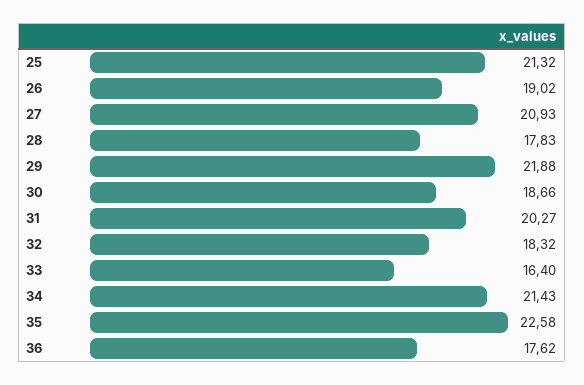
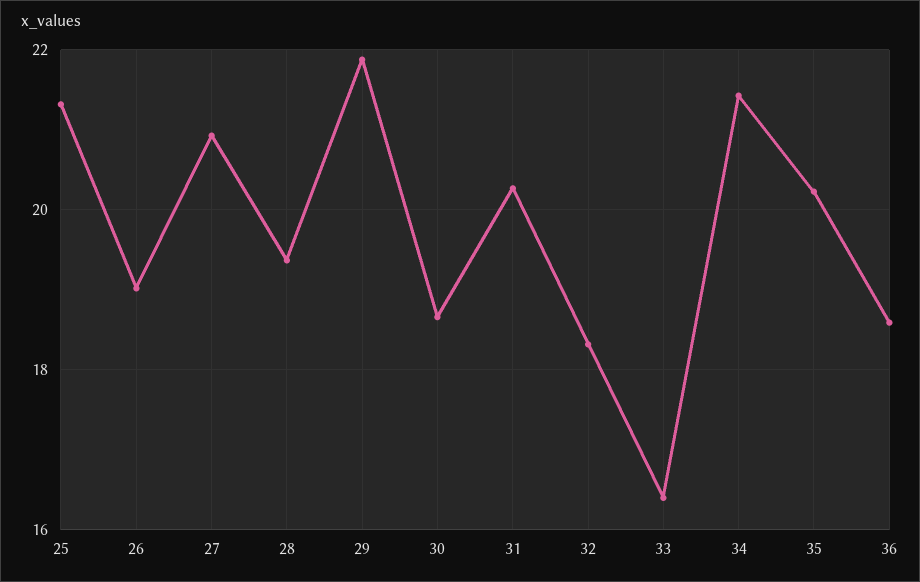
  {
    "25": 21.32,
    "26": 19.02,
    "27": 20.93,
-   "28": 17.83,
+   "28": 19.4,
    "29": 21.88,
    "30": 18.66,
    "31": 20.27,
    "32": 18.32,
    "33": 16.4,
    "34": 21.43,
-   "35": 22.58,
+   "35": 20.2,
-   "36": 17.62
+   "36": 18.6
  }

